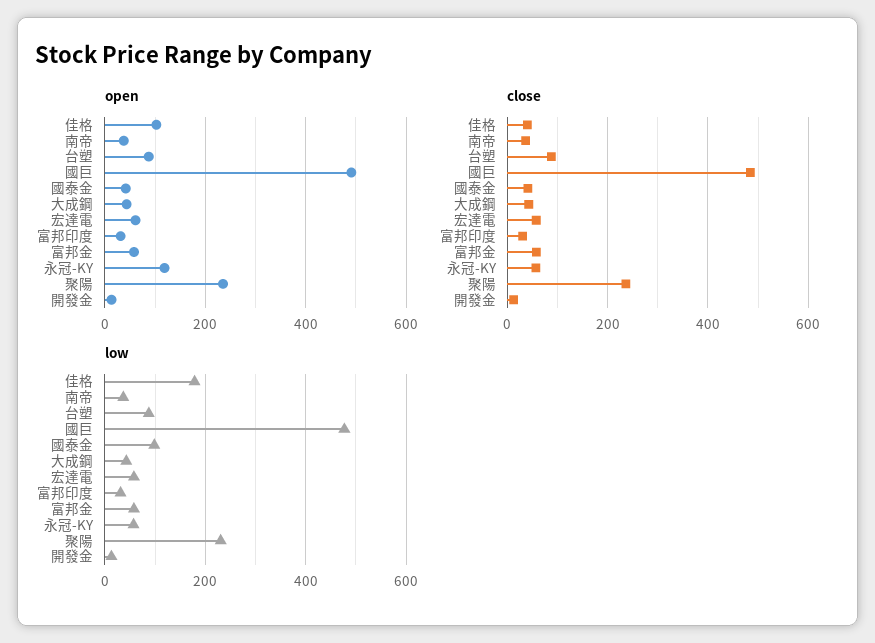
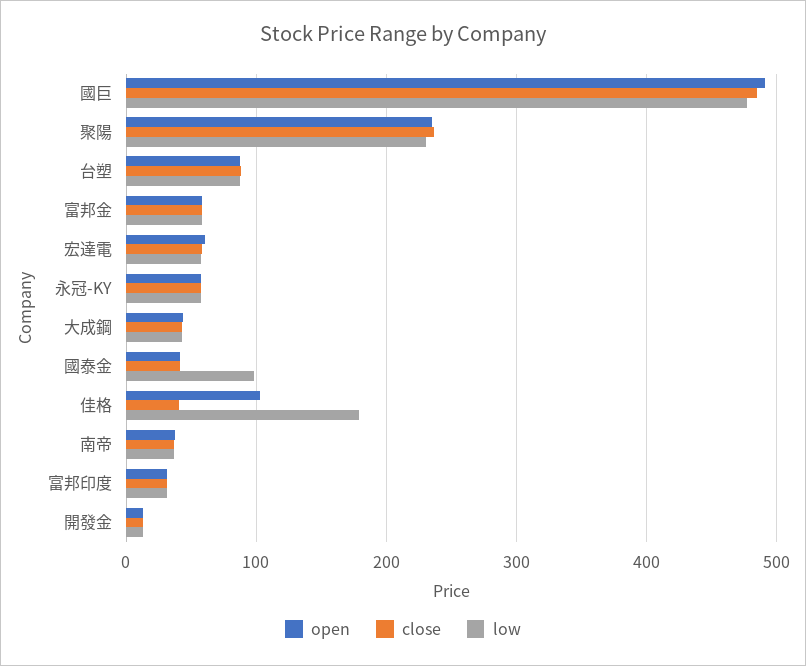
  {
    "open": {
      "佳格": 100,
      "南帝": 40,
      "台塑": 90,
      "國巨": 490,
      "國泰金": 40,
      "大成鋼": 40,
      "宏達電": 60,
      "富邦印度": 30,
      "富邦金": 60,
-     "永冠-KY": 120,
+     "永冠-KY": 60,
      "聚陽": 240,
      "開發金": 10
    },
    "close": {
      "佳格": 40,
      "南帝": 40,
      "台塑": 90,
      "國巨": 480,
      "國泰金": 40,
      "大成鋼": 40,
      "宏達電": 60,
      "富邦印度": 30,
      "富邦金": 60,
      "永冠-KY": 60,
      "聚陽": 240,
      "開發金": 10
    },
    "low": {
      "佳格": 180,
      "南帝": 40,
      "台塑": 90,
      "國巨": 480,
      "國泰金": 100,
      "大成鋼": 40,
      "宏達電": 60,
      "富邦印度": 30,
      "富邦金": 60,
      "永冠-KY": 60,
      "聚陽": 230,
      "開發金": 10
    }
  }

